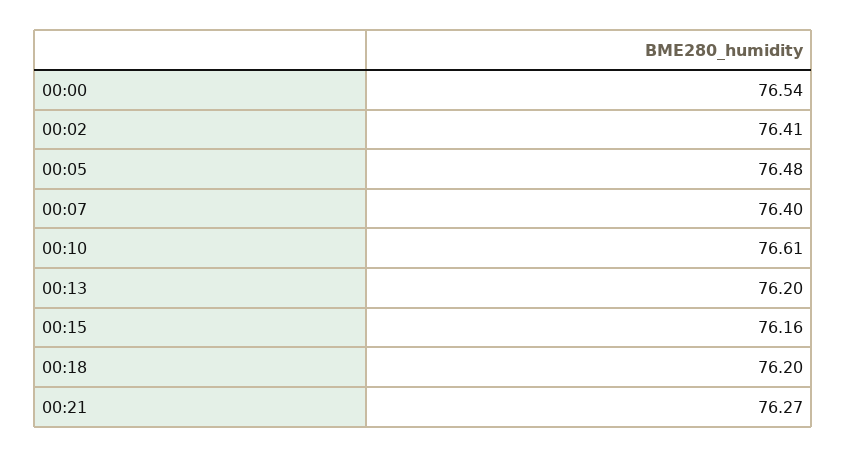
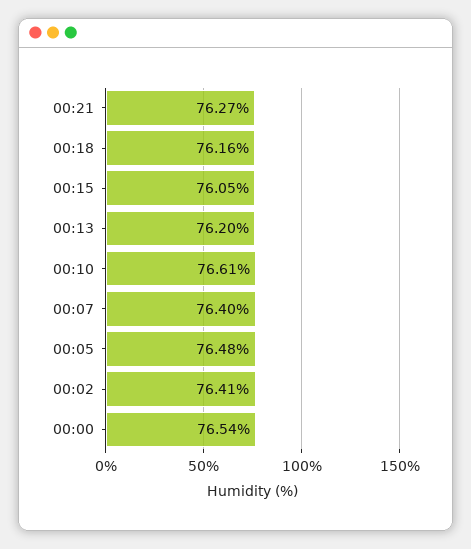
  {
    "00:00": 76.54,
    "00:02": 76.41,
    "00:05": 76.48,
    "00:07": 76.4,
    "00:10": 76.61,
    "00:13": 76.2,
-   "00:15": 76.16,
+   "00:15": 76.05,
-   "00:18": 76.2,
+   "00:18": 76.16,
    "00:21": 76.27
  }

